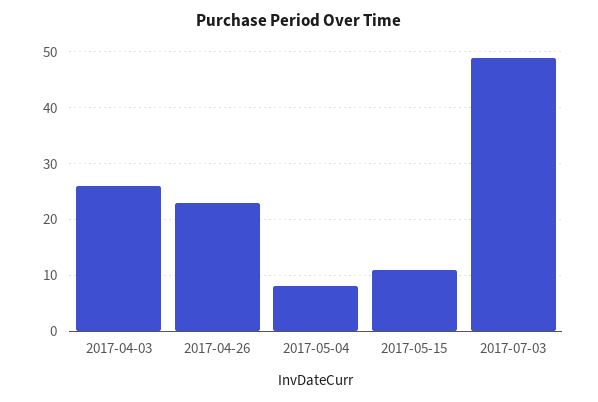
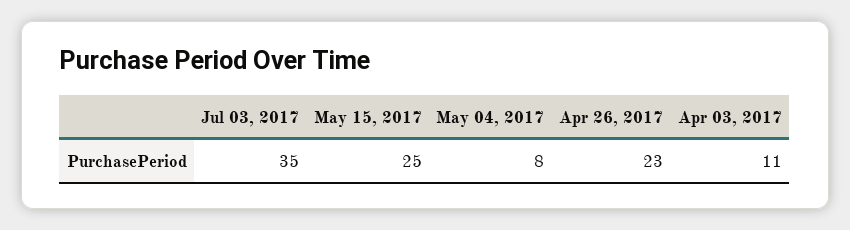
  {
-   "2017-04-03": 25,
+   "2017-04-03": 11,
    "2017-04-26": 23,
    "2017-05-04": 8,
-   "2017-05-15": 10,
+   "2017-05-15": 25,
-   "2017-07-03": 50
+   "2017-07-03": 35
  }

